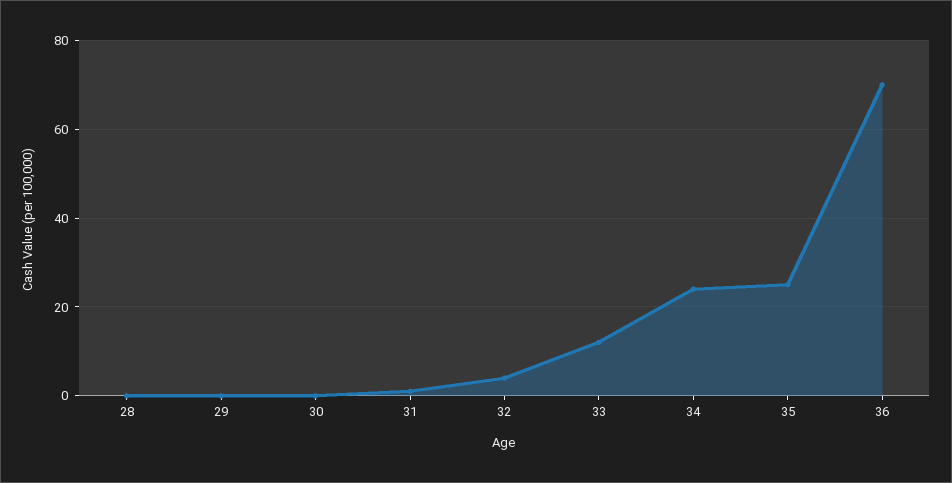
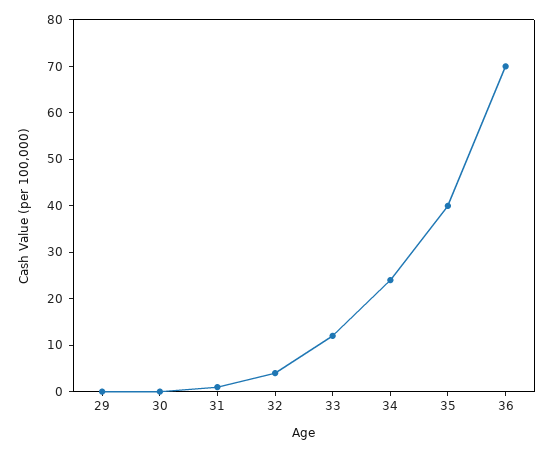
  {
-   "28": 0,
    "29": 0,
    "30": 0,
    "31": 0,
    "32": 5,
    "33": 10,
    "34": 25,
-   "35": 25,
+   "35": 40,
    "36": 70
  }

